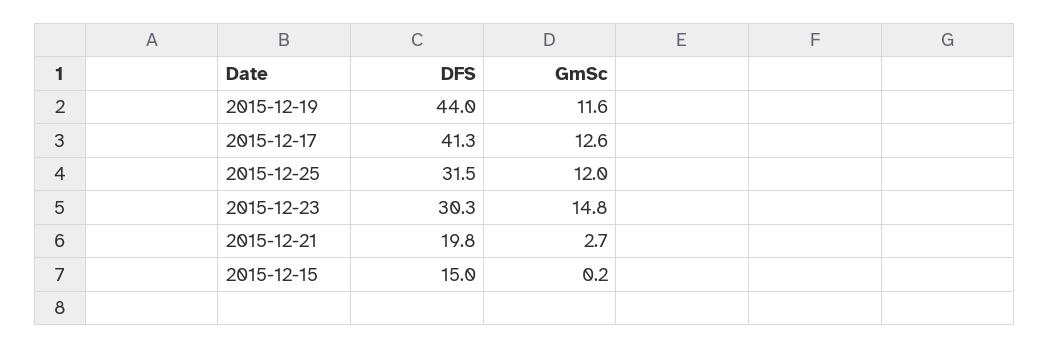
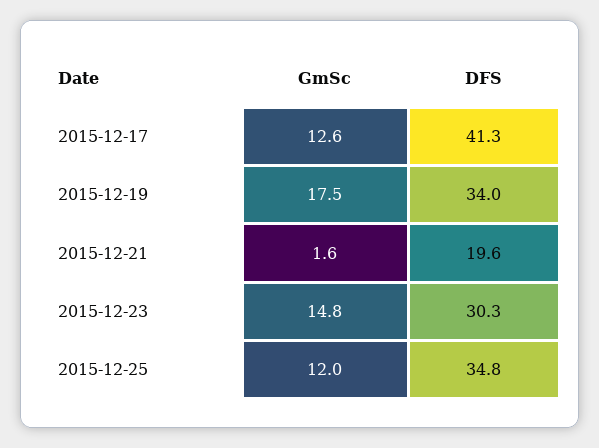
  {
    "DFS": {
-     "2015-12-19": 44,
+     "2015-12-19": 34,
      "2015-12-17": 41.3,
-     "2015-12-25": 31.5,
+     "2015-12-25": 34.8,
      "2015-12-23": 30.3,
-     "2015-12-21": 19.8,
+     "2015-12-21": 19.6
-     "2015-12-15": 15
    },
    "GmSc": {
-     "2015-12-19": 11.6,
+     "2015-12-19": 17.5,
      "2015-12-17": 12.6,
      "2015-12-25": 12,
      "2015-12-23": 14.8,
-     "2015-12-21": 2.7,
+     "2015-12-21": 1.6
-     "2015-12-15": 0.2
    }
  }

